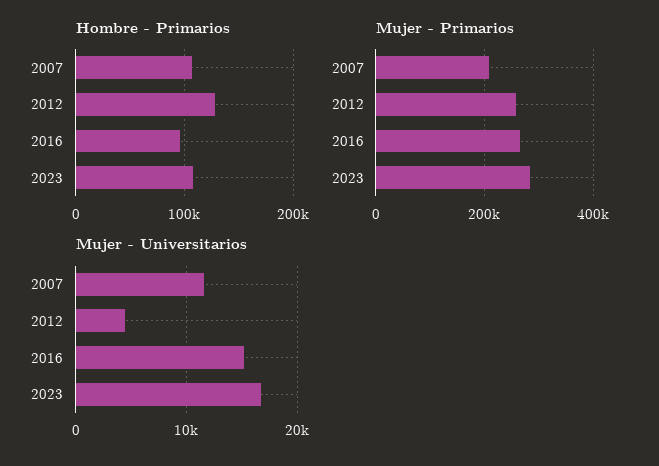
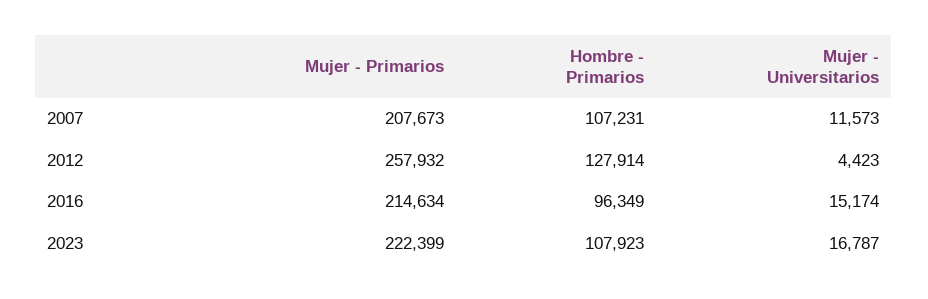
  {
    "Hombre - Primarios": {
      "2007": 107231,
      "2012": 127914,
      "2016": 96349,
      "2023": 107923
    },
    "Mujer - Primarios": {
      "2007": 207673,
      "2012": 257932,
-     "2016": 260000,
+     "2016": 214634,
-     "2023": 280000
+     "2023": 222399
    },
    "Mujer - Universitarios": {
      "2007": 11573,
      "2012": 4423,
      "2016": 15174,
      "2023": 16787
    }
  }

